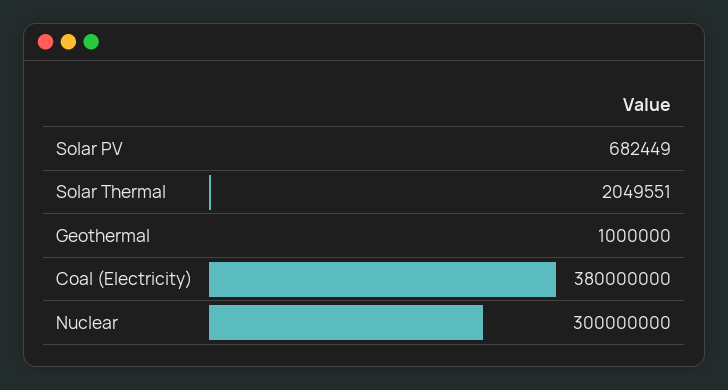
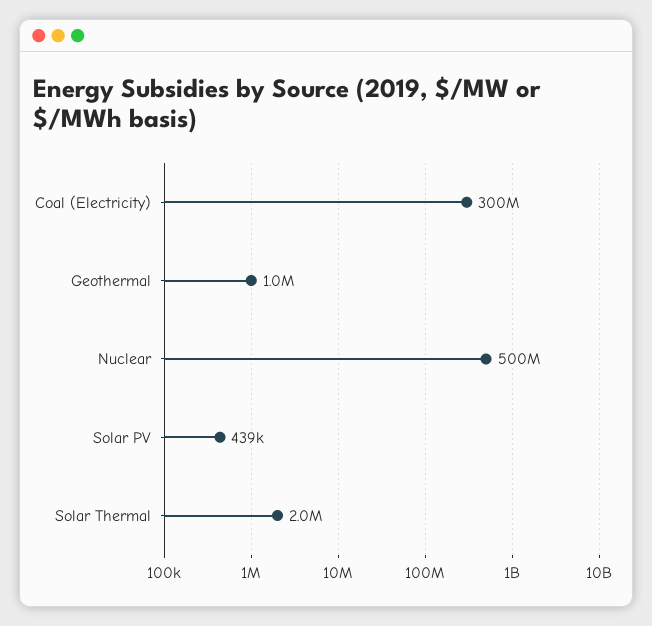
  {
-   "Solar PV": 682449,
+   "Solar PV": 439000,
    "Solar Thermal": 2049551,
    "Geothermal": 1000000,
-   "Coal (Electricity)": 380000000,
+   "Coal (Electricity)": 300000000,
-   "Nuclear": 300000000
+   "Nuclear": 500000000
  }

